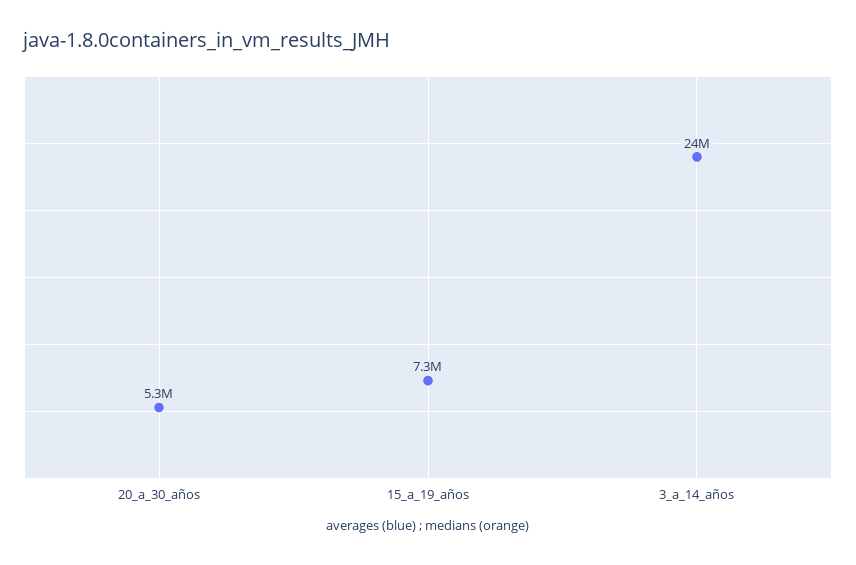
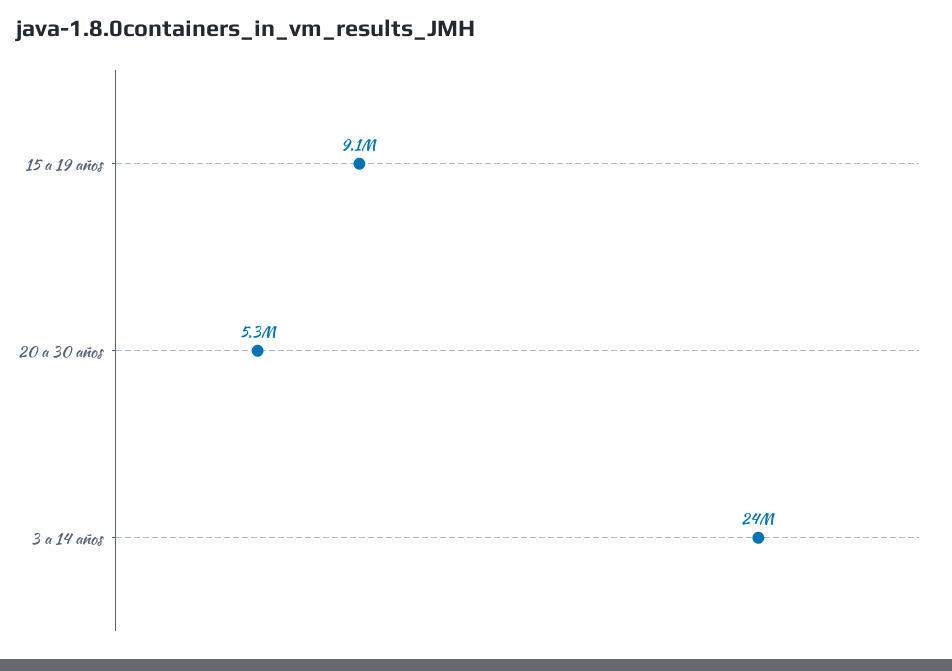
  {
    "20_a_30_años": 5300000,
-   "15_a_19_años": 7300000,
+   "15_a_19_años": 9100000,
    "3_a_14_años": 24000000
  }

